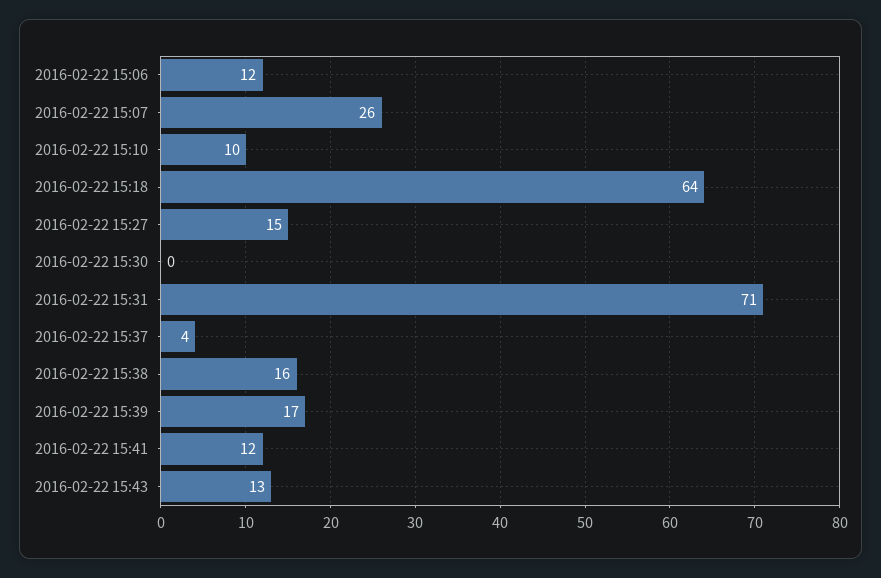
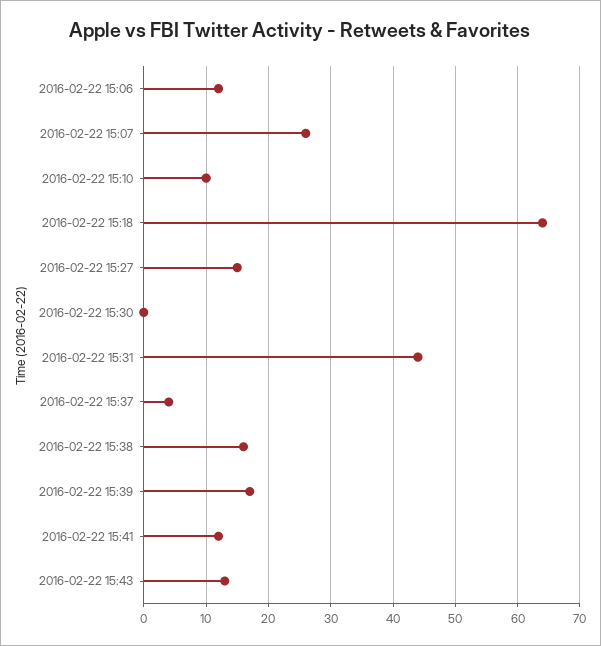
  {
    "2016-02-22 15:06": 12,
    "2016-02-22 15:07": 26,
    "2016-02-22 15:10": 10,
    "2016-02-22 15:18": 64,
    "2016-02-22 15:27": 15,
    "2016-02-22 15:30": 0,
-   "2016-02-22 15:31": 71,
+   "2016-02-22 15:31": 44,
    "2016-02-22 15:37": 4,
    "2016-02-22 15:38": 16,
    "2016-02-22 15:39": 17,
    "2016-02-22 15:41": 12,
    "2016-02-22 15:43": 13
  }

